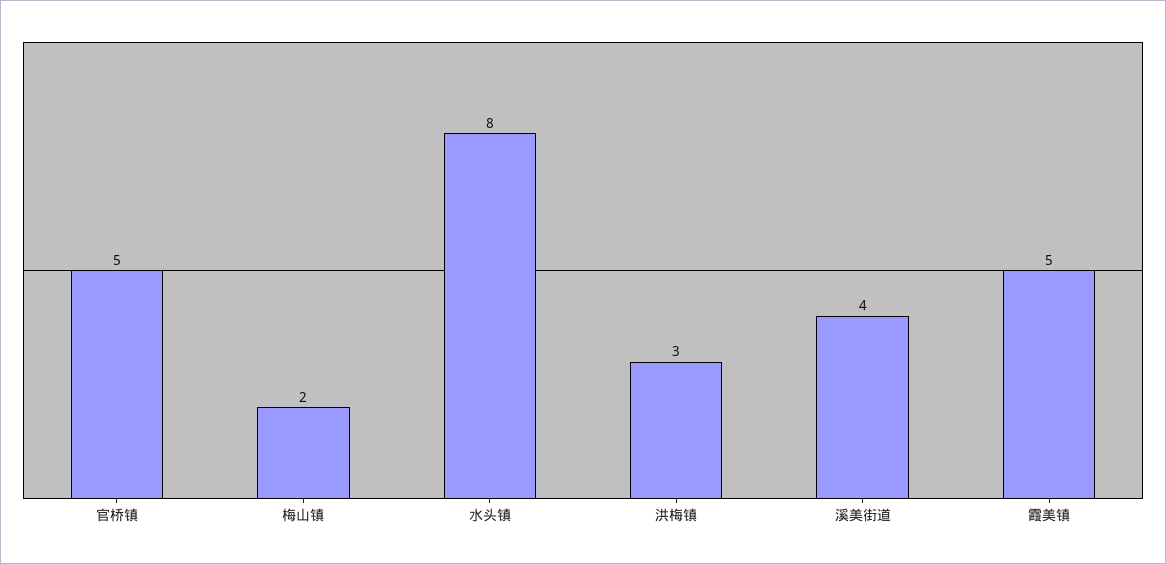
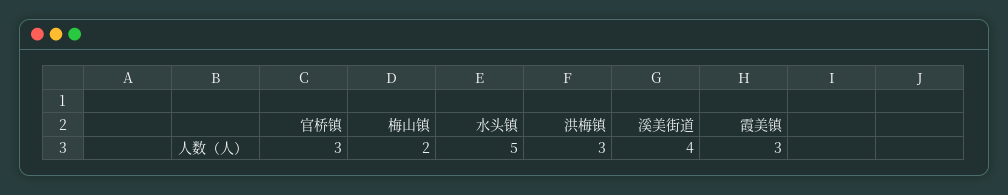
  {
-   "官桥镇": 5,
+   "官桥镇": 3,
    "梅山镇": 2,
-   "水头镇": 8,
+   "水头镇": 5,
    "洪梅镇": 3,
    "溪美街道": 4,
-   "霞美镇": 5
+   "霞美镇": 3
  }

